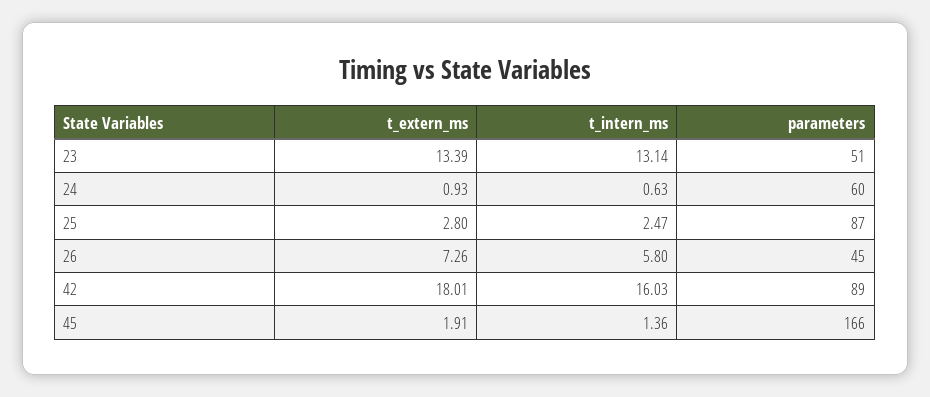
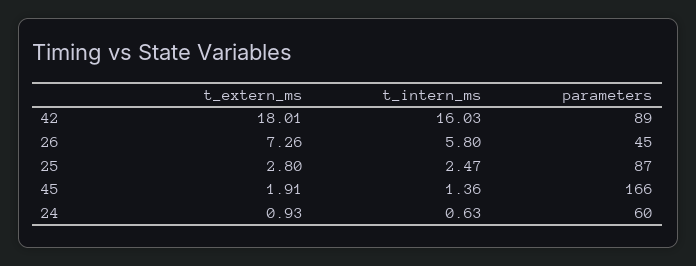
  {
    "t_extern_ms": {
-     "23": 13.39,
      "24": 0.93,
      "25": 2.8,
      "26": 7.26,
      "42": 18.01,
      "45": 1.91
    },
    "t_intern_ms": {
-     "23": 13.14,
      "24": 0.63,
      "25": 2.47,
      "26": 5.8,
      "42": 16.03,
      "45": 1.36
    },
    "parameters": {
-     "23": 51,
      "24": 60,
      "25": 87,
      "26": 45,
      "42": 89,
      "45": 166
    }
  }

